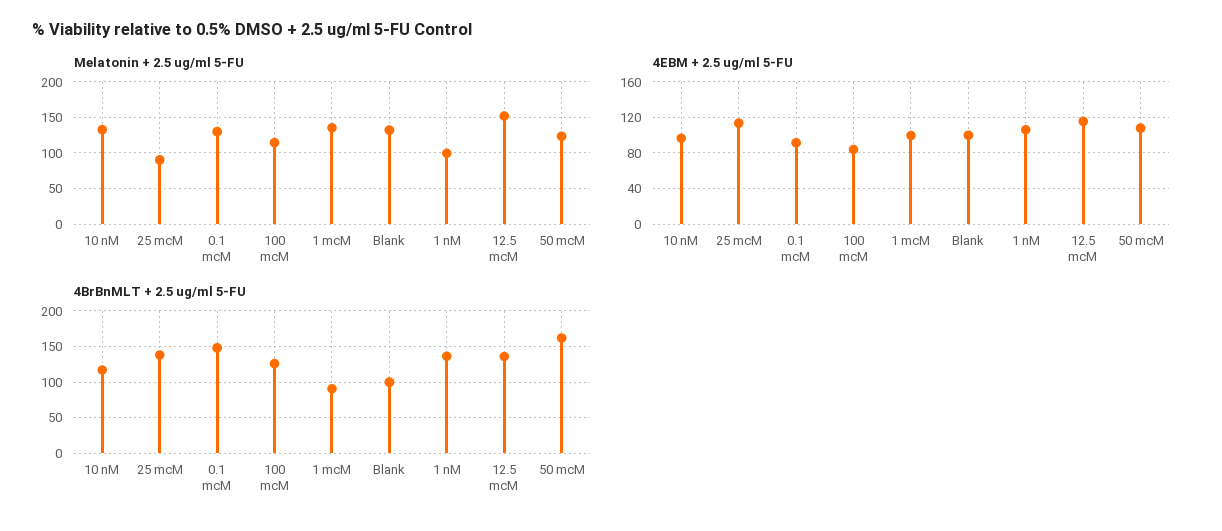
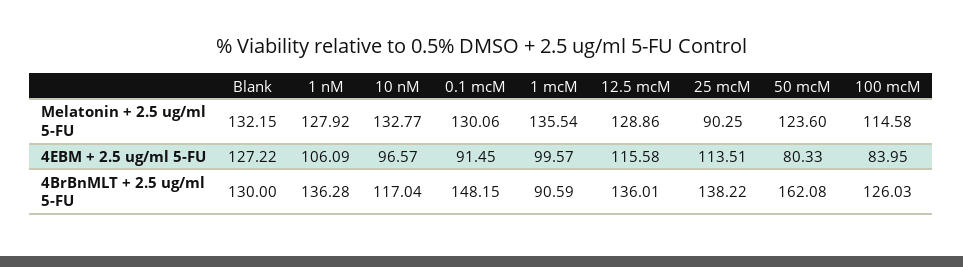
  {
    "Melatonin + 2.5 ug/ml 5-FU": {
      "10 nM": 132.77,
      "25 mcM": 90.25,
      "0.1 mcM": 130.06,
      "100 mcM": 114.58,
      "1 mcM": 135.54,
      "Blank": 132.15,
-     "1 nM": 100,
+     "1 nM": 127.92,
-     "12.5 mcM": 150,
+     "12.5 mcM": 128.86,
      "50 mcM": 123.6
    },
    "4EBM + 2.5 ug/ml 5-FU": {
      "10 nM": 96.57,
      "25 mcM": 113.51,
      "0.1 mcM": 91.45,
      "100 mcM": 83.95,
      "1 mcM": 99.57,
-     "Blank": 100,
+     "Blank": 127.22,
      "1 nM": 106.09,
      "12.5 mcM": 115.58,
-     "50 mcM": 110
+     "50 mcM": 80.33
    },
    "4BrBnMLT + 2.5 ug/ml 5-FU": {
      "10 nM": 117.04,
      "25 mcM": 138.22,
      "0.1 mcM": 148.15,
      "100 mcM": 126.03,
      "1 mcM": 90.59,
-     "Blank": 100,
+     "Blank": 130,
      "1 nM": 136.28,
      "12.5 mcM": 136.01,
      "50 mcM": 162.08
    }
  }

